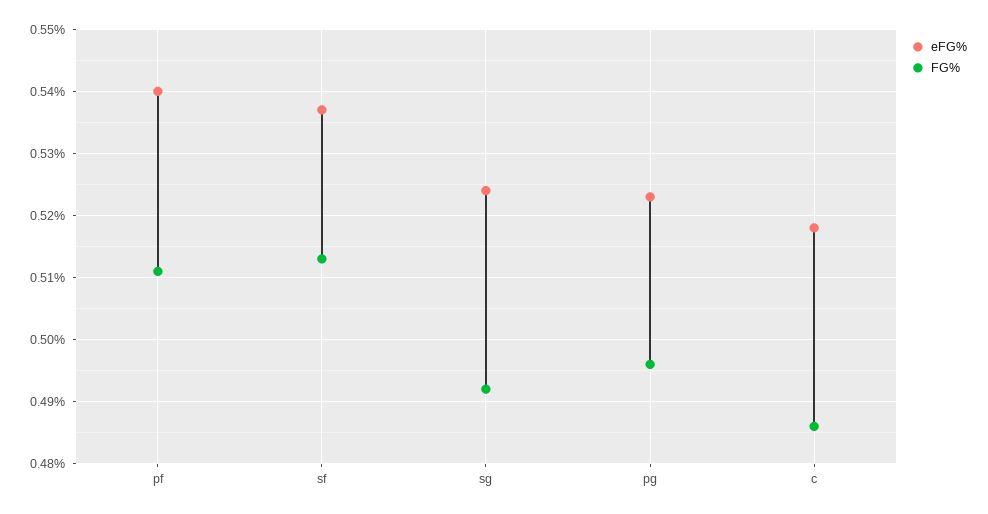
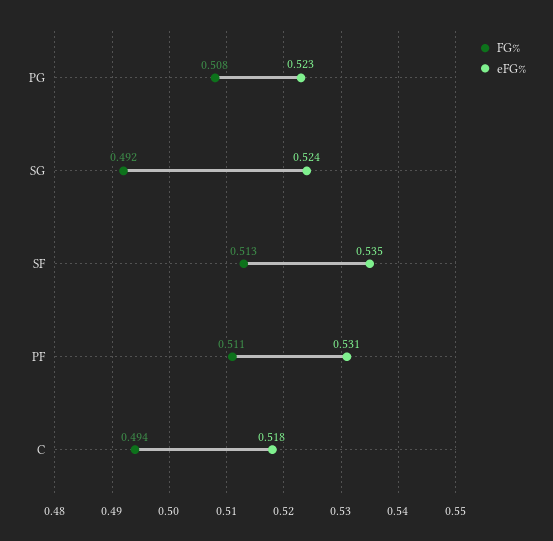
  {
    "eFG%": {
-     "pf": 0.54,
+     "pf": 0.531,
-     "sf": 0.537,
+     "sf": 0.535,
      "sg": 0.524,
      "pg": 0.523,
      "c": 0.518
    },
    "FG%": {
      "pf": 0.511,
      "sf": 0.513,
      "sg": 0.492,
-     "pg": 0.496,
+     "pg": 0.508,
-     "c": 0.486
+     "c": 0.494
    }
  }

